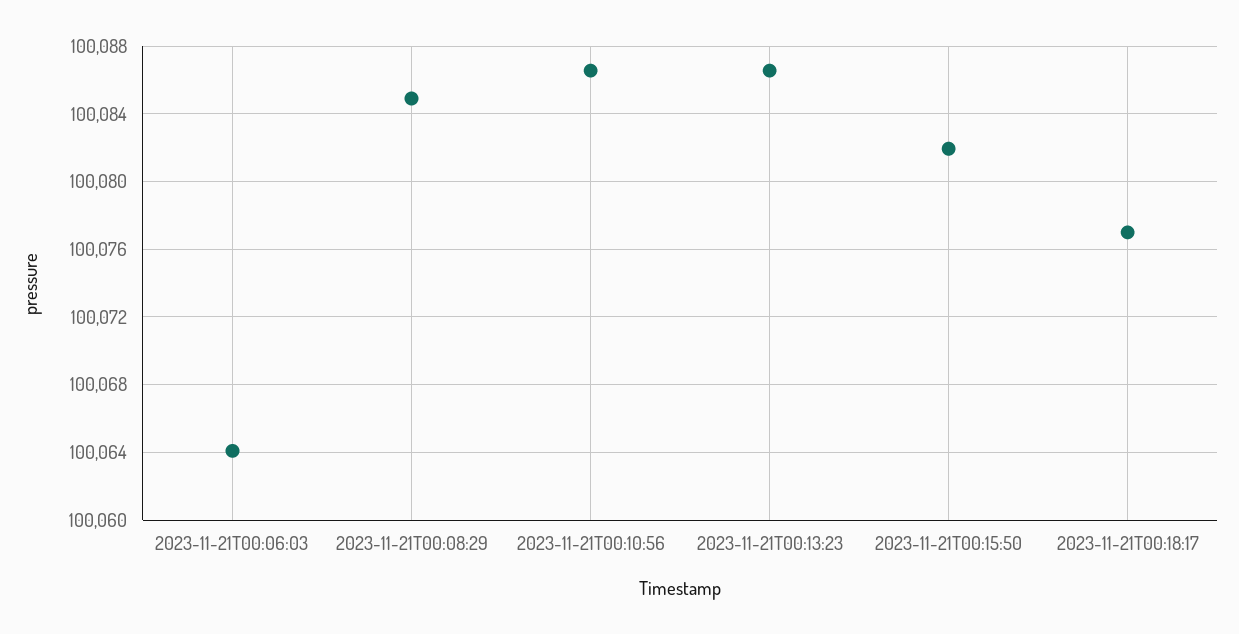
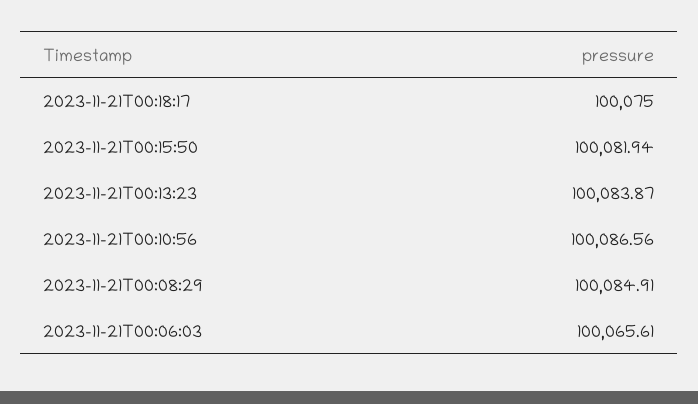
  {
-   "2023-11-21T00:06:03": 100064,
+   "2023-11-21T00:06:03": 100065.61,
    "2023-11-21T00:08:29": 100084.91,
    "2023-11-21T00:10:56": 100086.56,
-   "2023-11-21T00:13:23": 100086.5,
+   "2023-11-21T00:13:23": 100083.87,
    "2023-11-21T00:15:50": 100081.94,
-   "2023-11-21T00:18:17": 100077
+   "2023-11-21T00:18:17": 100075
  }

